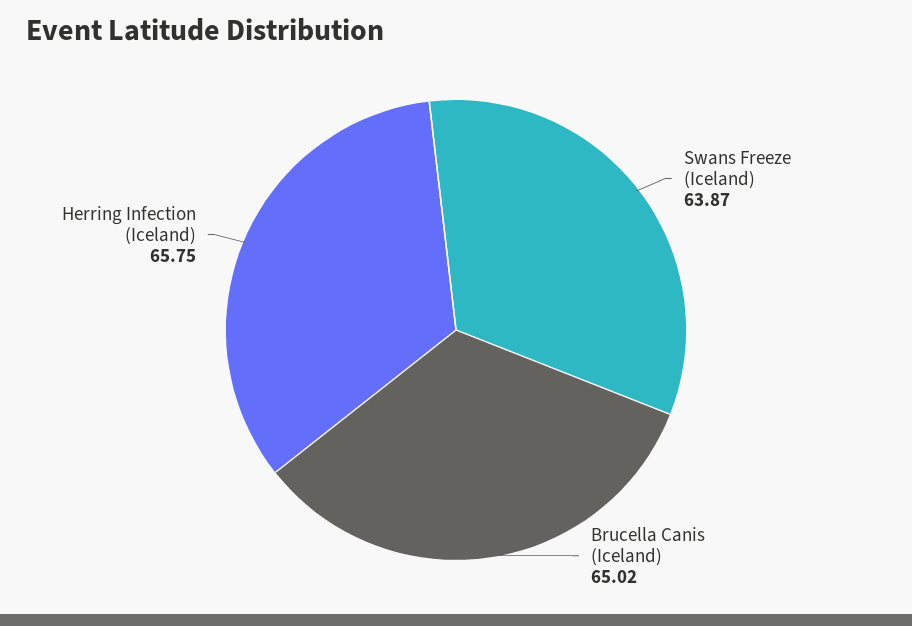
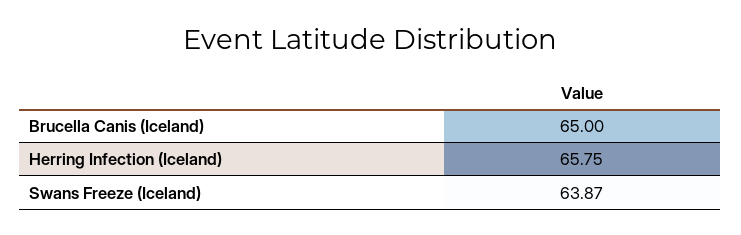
  {
    "Swans Freeze (Iceland)": 63.87,
-   "Brucella Canis (Iceland)": 65.02,
+   "Brucella Canis (Iceland)": 65,
    "Herring Infection (Iceland)": 65.75
  }

